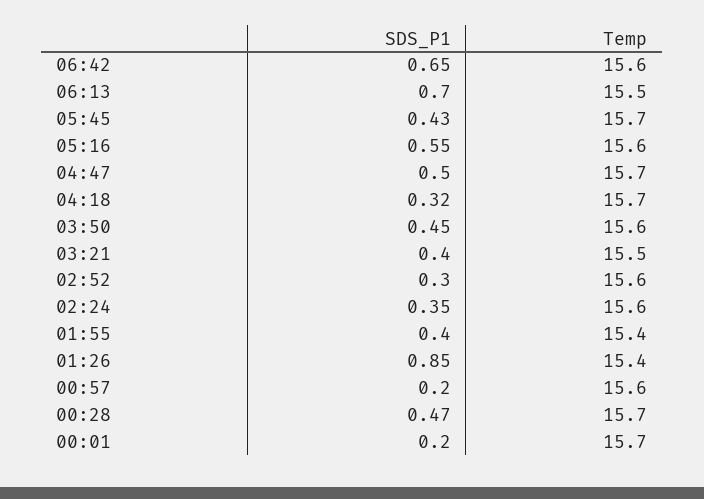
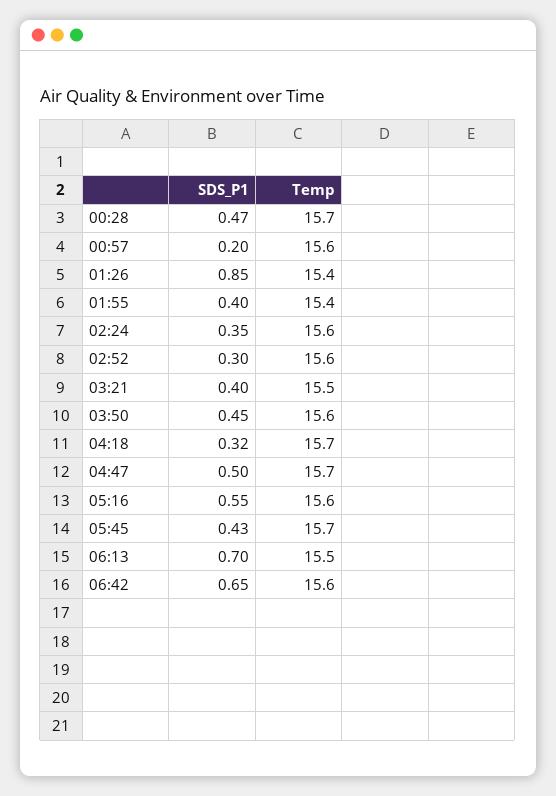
  {
    "SDS_P1": {
      "06:42": 0.65,
      "06:13": 0.7,
      "05:45": 0.43,
      "05:16": 0.55,
      "04:47": 0.5,
      "04:18": 0.32,
      "03:50": 0.45,
      "03:21": 0.4,
      "02:52": 0.3,
      "02:24": 0.35,
      "01:55": 0.4,
      "01:26": 0.85,
      "00:57": 0.2,
-     "00:28": 0.47,
+     "00:28": 0.47
-     "00:01": 0.2
    },
    "Temp": {
      "06:42": 15.6,
      "06:13": 15.5,
      "05:45": 15.7,
      "05:16": 15.6,
      "04:47": 15.7,
      "04:18": 15.7,
      "03:50": 15.6,
      "03:21": 15.5,
      "02:52": 15.6,
      "02:24": 15.6,
      "01:55": 15.4,
      "01:26": 15.4,
      "00:57": 15.6,
-     "00:28": 15.7,
+     "00:28": 15.7
-     "00:01": 15.7
    }
  }

